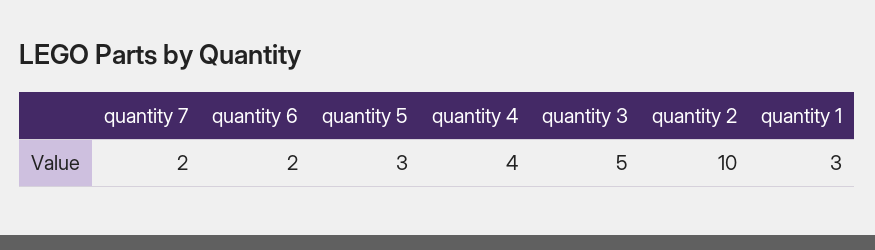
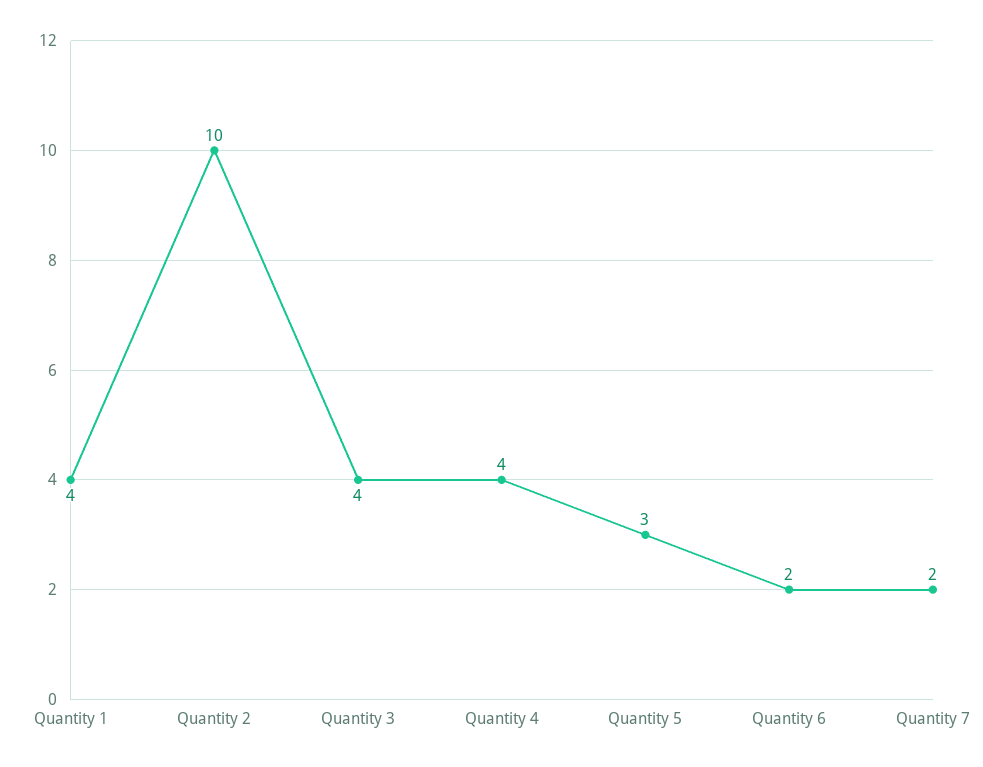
  {
    "quantity 7": 2,
    "quantity 6": 2,
    "quantity 5": 3,
    "quantity 4": 4,
-   "quantity 3": 5,
+   "quantity 3": 4,
    "quantity 2": 10,
-   "quantity 1": 3
+   "quantity 1": 4
  }

